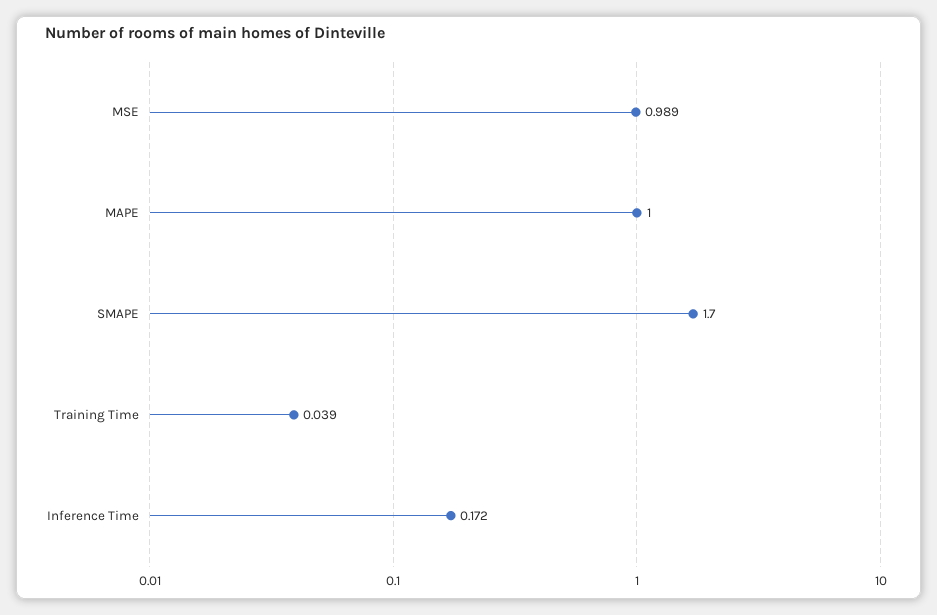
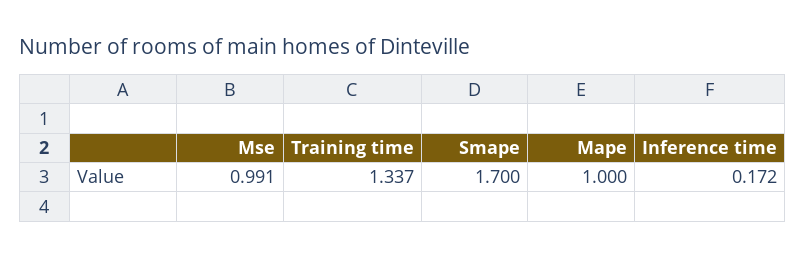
  {
-   "MSE": 0.989,
+   "MSE": 0.991,
    "MAPE": 1,
    "SMAPE": 1.7,
-   "Training Time": 0.039,
+   "Training Time": 1.337,
    "Inference Time": 0.172
  }

